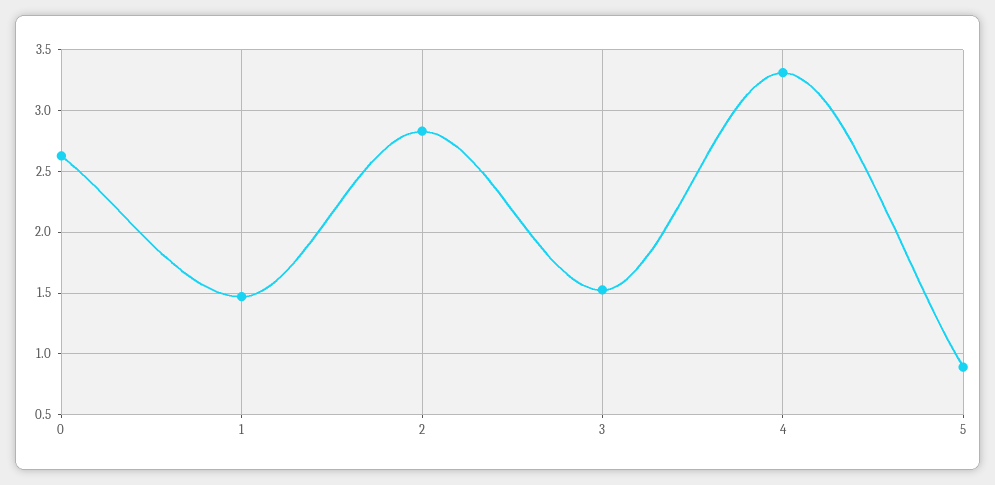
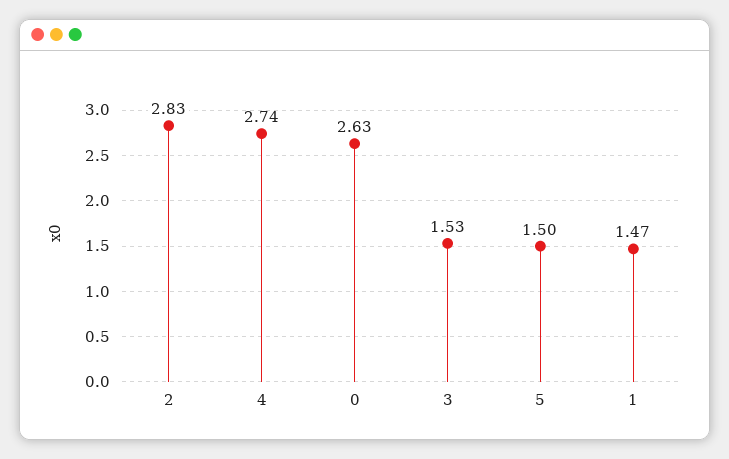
  {
    "0": 2.63,
    "1": 1.47,
    "2": 2.83,
    "3": 1.53,
-   "4": 3.3,
+   "4": 2.74,
-   "5": 0.9
+   "5": 1.5
  }

